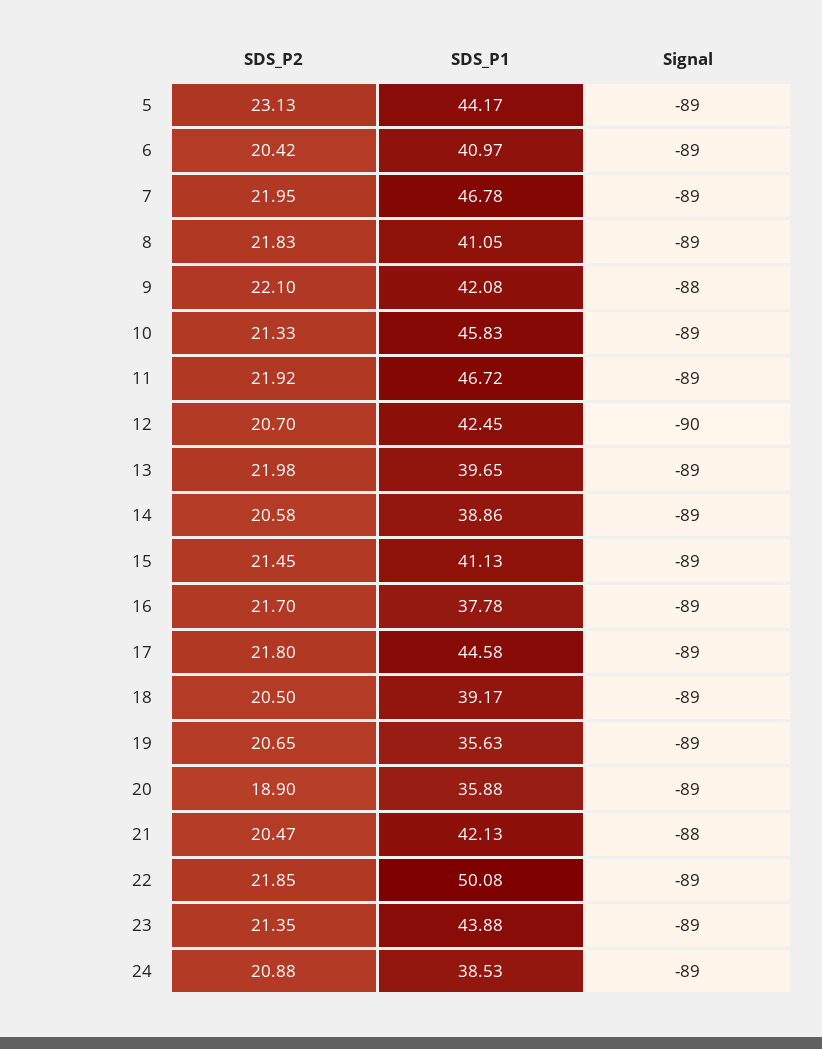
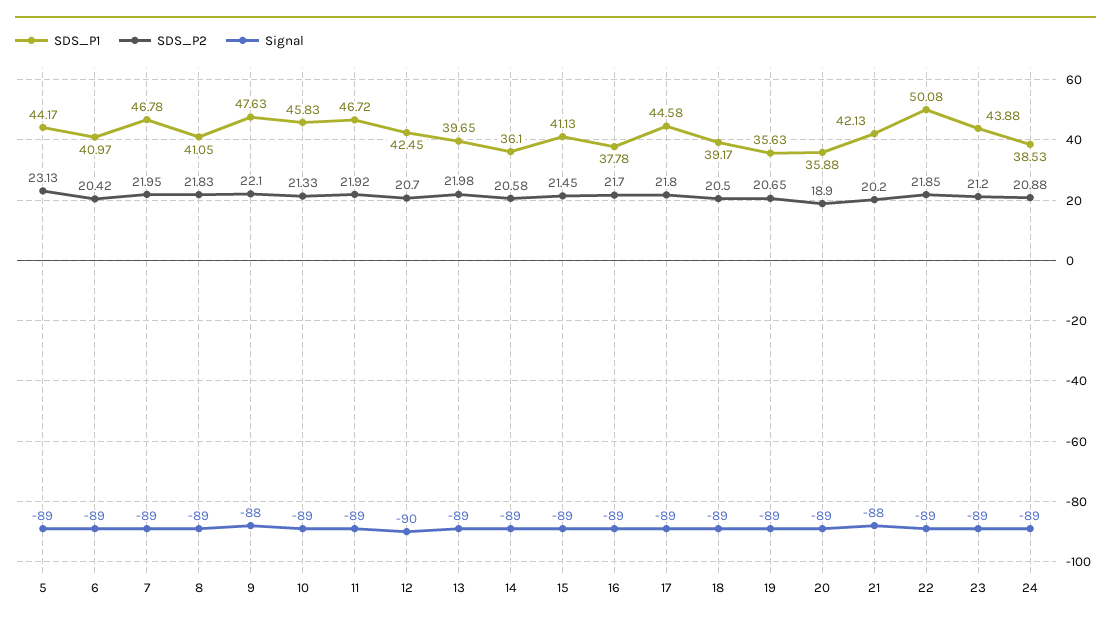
  {
    "SDS_P2": {
      "5": 23.13,
      "6": 20.42,
      "7": 21.95,
      "8": 21.83,
      "9": 22.1,
      "10": 21.33,
      "11": 21.92,
      "12": 20.7,
      "13": 21.98,
      "14": 20.58,
      "15": 21.45,
      "16": 21.7,
      "17": 21.8,
      "18": 20.5,
      "19": 20.65,
      "20": 18.9,
-     "21": 20.47,
+     "21": 20.2,
      "22": 21.85,
-     "23": 21.35,
+     "23": 21.2,
      "24": 20.88
    },
    "SDS_P1": {
      "5": 44.17,
      "6": 40.97,
      "7": 46.78,
      "8": 41.05,
-     "9": 42.08,
+     "9": 47.63,
      "10": 45.83,
      "11": 46.72,
      "12": 42.45,
      "13": 39.65,
-     "14": 38.86,
+     "14": 36.1,
      "15": 41.13,
      "16": 37.78,
      "17": 44.58,
      "18": 39.17,
      "19": 35.63,
      "20": 35.88,
      "21": 42.13,
      "22": 50.08,
      "23": 43.88,
      "24": 38.53
    },
    "Signal": {
      "5": -89,
      "6": -89,
      "7": -89,
      "8": -89,
      "9": -88,
      "10": -89,
      "11": -89,
      "12": -90,
      "13": -89,
      "14": -89,
      "15": -89,
      "16": -89,
      "17": -89,
      "18": -89,
      "19": -89,
      "20": -89,
      "21": -88,
      "22": -89,
      "23": -89,
      "24": -89
    }
  }

